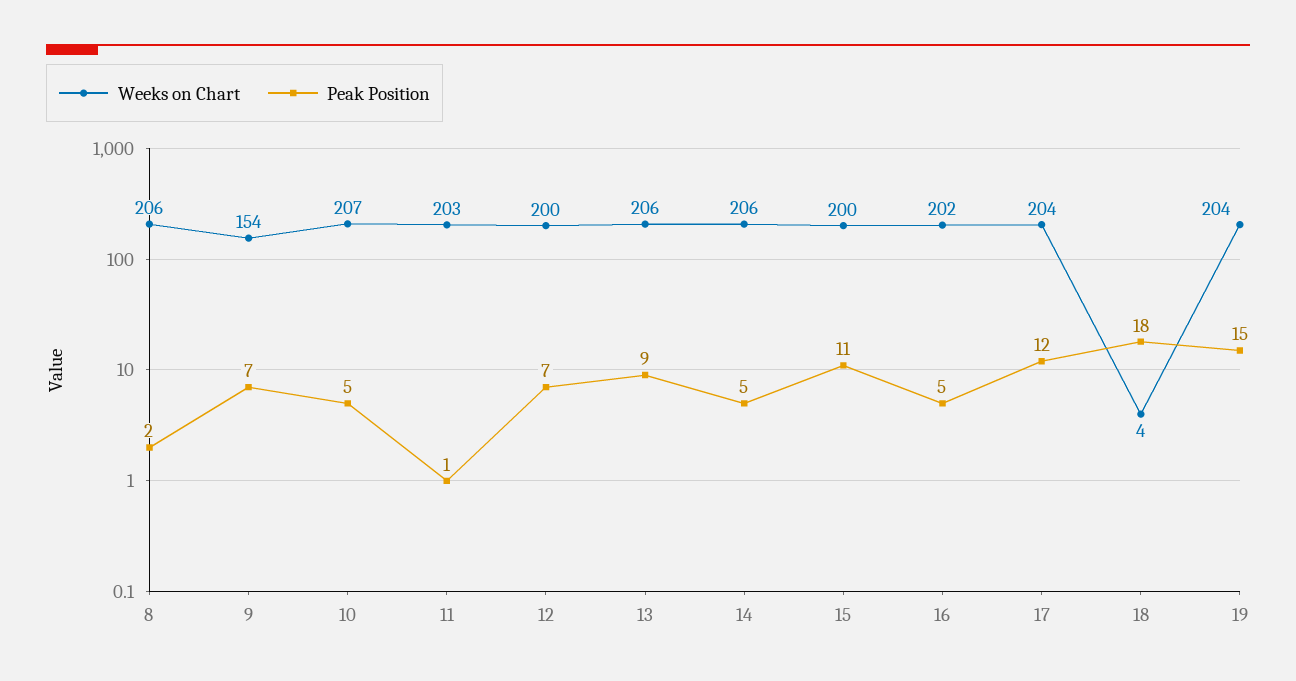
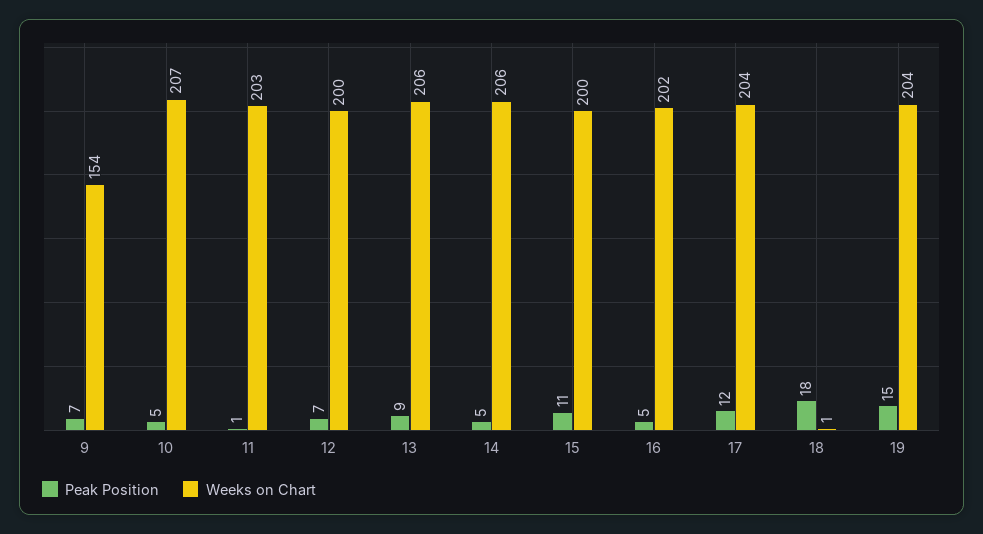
  {
    "Weeks on Chart": {
-     "8": 206,
      "9": 154,
      "10": 207,
      "11": 203,
      "12": 200,
      "13": 206,
      "14": 206,
      "15": 200,
      "16": 202,
      "17": 204,
-     "18": 4,
+     "18": 1,
      "19": 204
    },
    "Peak Position": {
-     "8": 2,
      "9": 7,
      "10": 5,
      "11": 1,
      "12": 7,
      "13": 9,
      "14": 5,
      "15": 11,
      "16": 5,
      "17": 12,
      "18": 18,
      "19": 15
    }
  }

